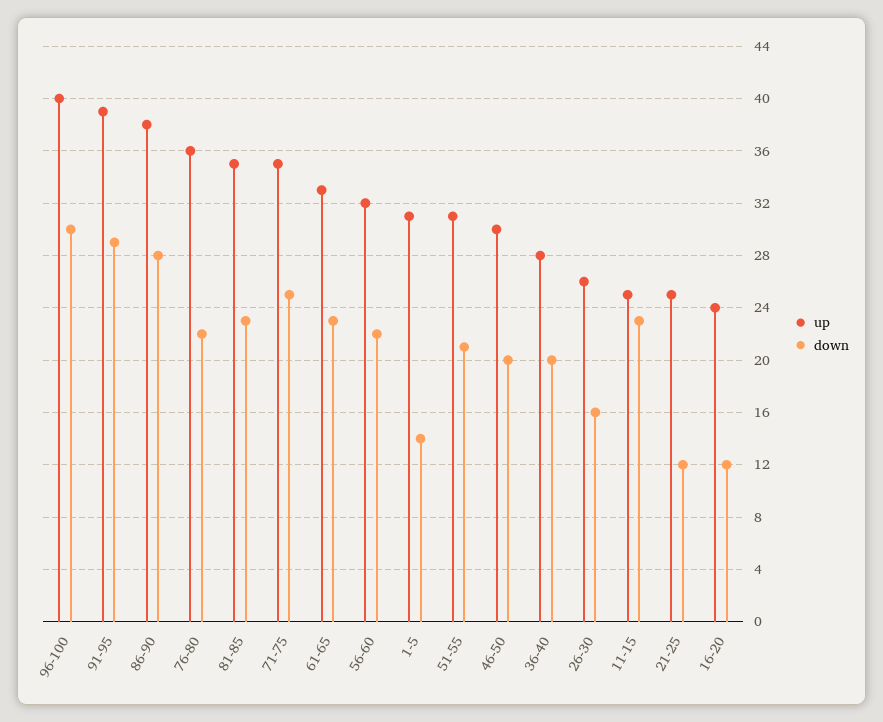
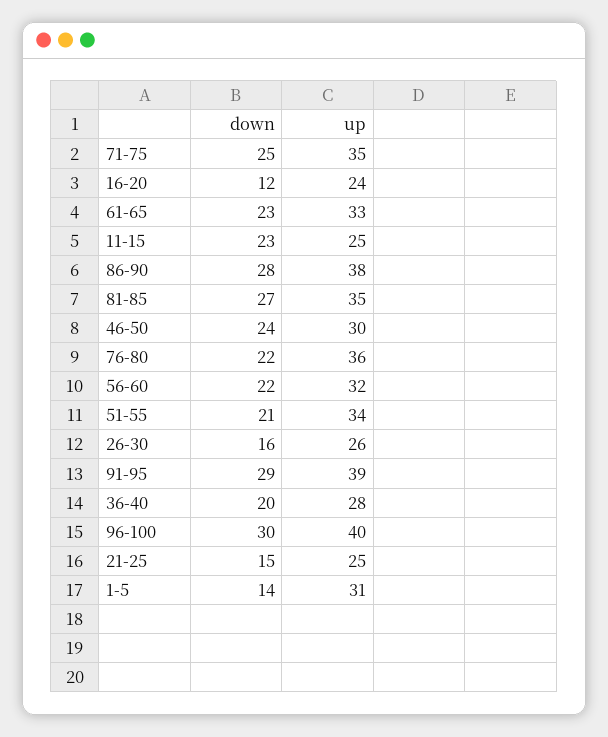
  {
    "up": {
      "96-100": 40,
      "91-95": 39,
      "86-90": 38,
      "76-80": 36,
      "81-85": 35,
      "71-75": 35,
      "61-65": 33,
      "56-60": 32,
      "1-5": 31,
-     "51-55": 31,
+     "51-55": 34,
      "46-50": 30,
      "36-40": 28,
      "26-30": 26,
      "11-15": 25,
      "21-25": 25,
      "16-20": 24
    },
    "down": {
      "96-100": 30,
      "91-95": 29,
      "86-90": 28,
      "76-80": 22,
-     "81-85": 23,
+     "81-85": 27,
      "71-75": 25,
      "61-65": 23,
      "56-60": 22,
      "1-5": 14,
      "51-55": 21,
-     "46-50": 20,
+     "46-50": 24,
      "36-40": 20,
      "26-30": 16,
      "11-15": 23,
-     "21-25": 12,
+     "21-25": 15,
      "16-20": 12
    }
  }

